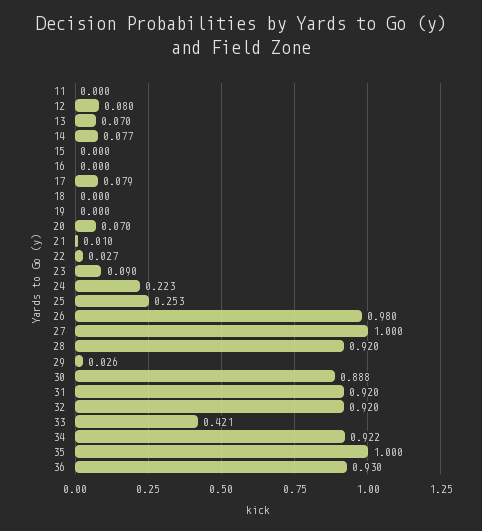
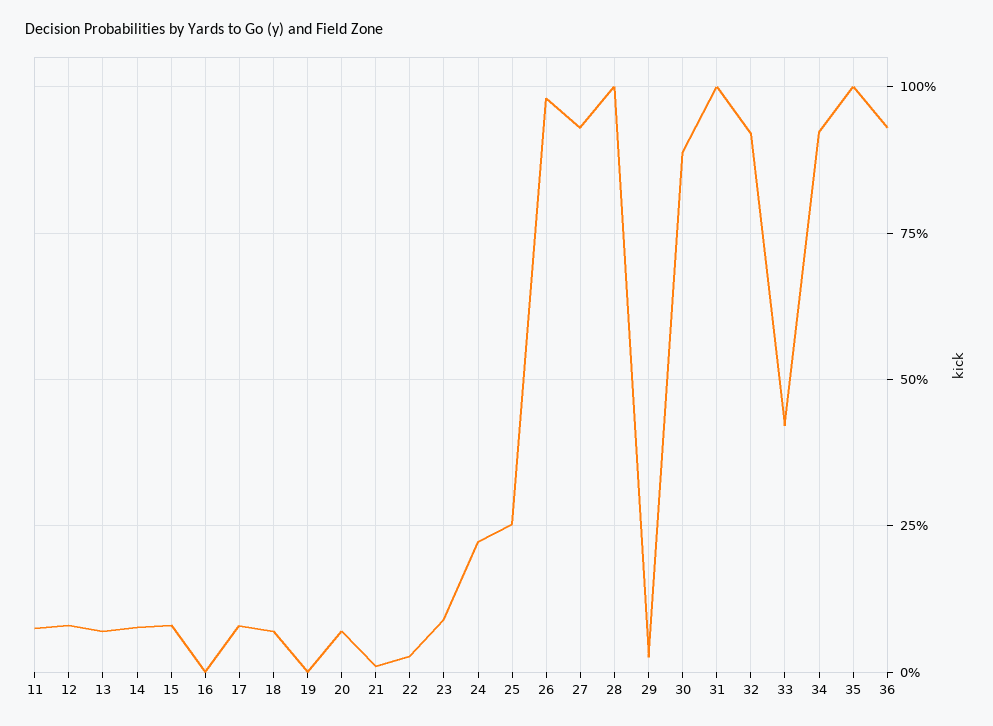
  {
-   "11": 0,
+   "11": 0.075,
    "12": 0.08,
    "13": 0.07,
    "14": 0.077,
-   "15": 0,
+   "15": 0.075,
    "16": 0,
    "17": 0.079,
-   "18": 0,
+   "18": 0.075,
    "19": 0,
    "20": 0.07,
    "21": 0.01,
    "22": 0.027,
    "23": 0.09,
    "24": 0.223,
    "25": 0.253,
    "26": 0.98,
-   "27": 1,
+   "27": 0.925,
-   "28": 0.92,
+   "28": 1,
    "29": 0.026,
    "30": 0.888,
-   "31": 0.92,
+   "31": 1,
    "32": 0.92,
    "33": 0.421,
    "34": 0.922,
    "35": 1,
    "36": 0.93
  }

